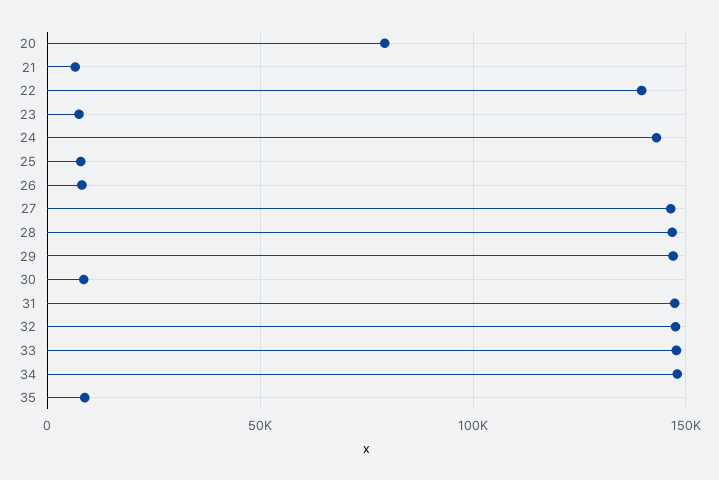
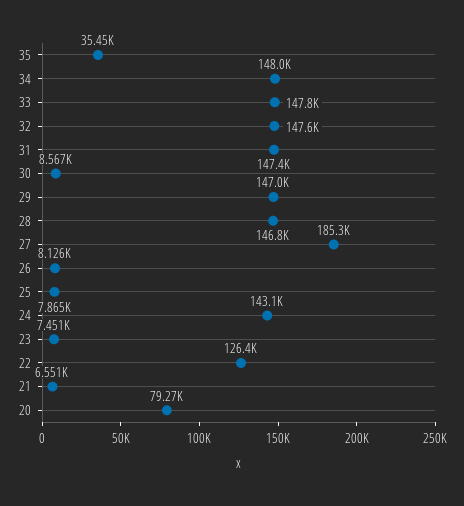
  {
    "20": 79270,
    "21": 6551,
-   "22": 140000,
+   "22": 126400,
    "23": 7451,
    "24": 143100,
    "25": 7865,
    "26": 8126,
-   "27": 145000,
+   "27": 185300,
    "28": 146800,
    "29": 147000,
    "30": 8567,
    "31": 147400,
    "32": 147600,
    "33": 147800,
    "34": 148000,
-   "35": 10000
+   "35": 35450
  }

